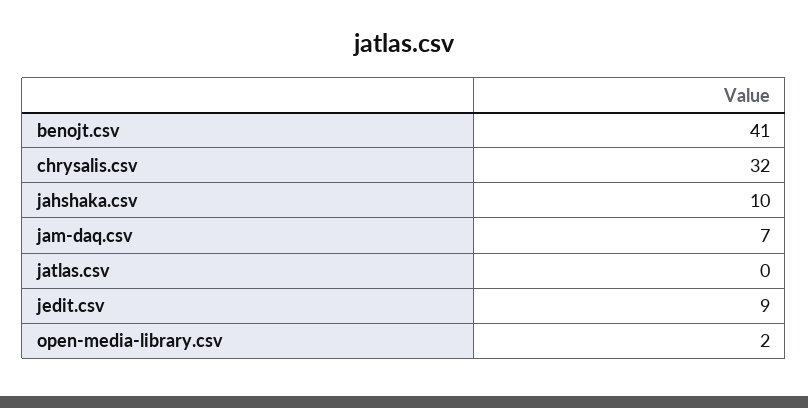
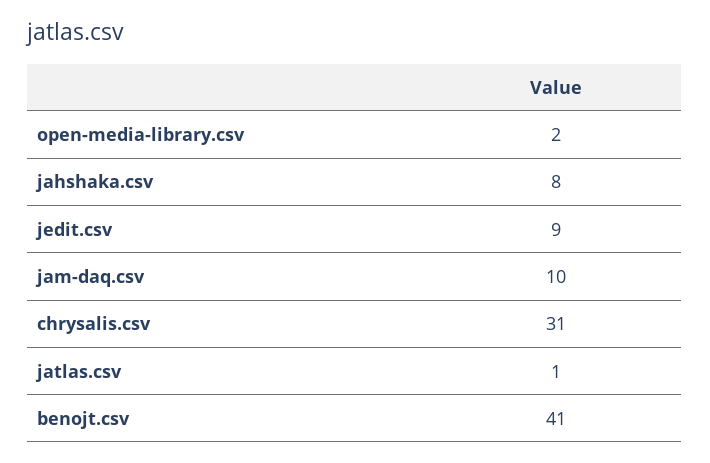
  {
    "benojt.csv": 41,
-   "chrysalis.csv": 32,
+   "chrysalis.csv": 31,
-   "jahshaka.csv": 10,
+   "jahshaka.csv": 8,
-   "jam-daq.csv": 7,
+   "jam-daq.csv": 10,
-   "jatlas.csv": 0,
+   "jatlas.csv": 1,
    "jedit.csv": 9,
    "open-media-library.csv": 2
  }

